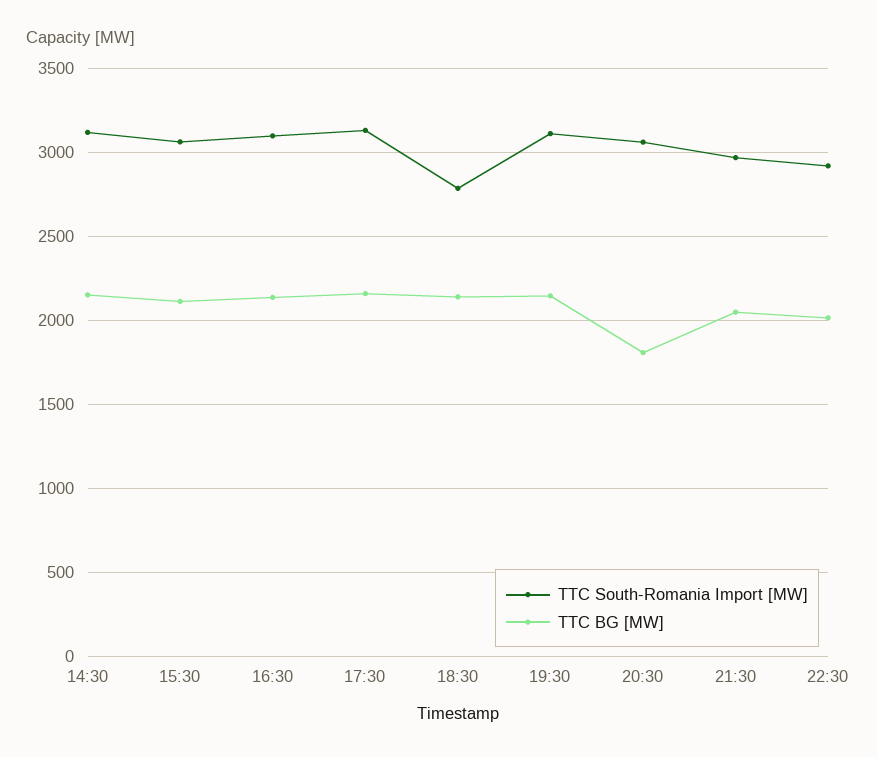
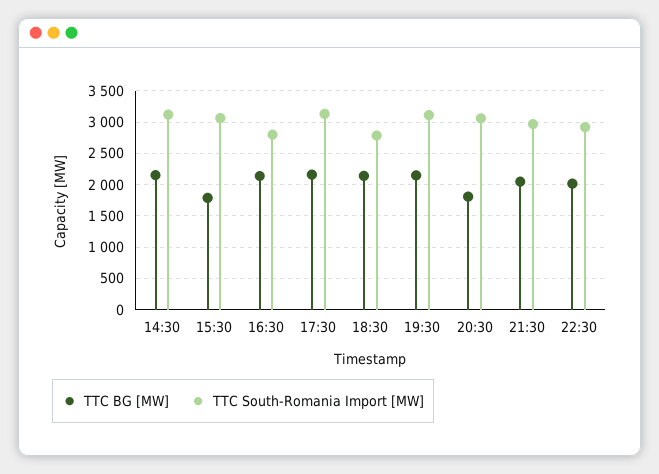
  {
    "TTC South-Romania Import [MW]": {
      "14:30": 3100,
      "15:30": 3050,
-     "16:30": 3100,
+     "16:30": 2800,
      "17:30": 3150,
      "18:30": 2800,
      "19:30": 3100,
      "20:30": 3050,
      "21:30": 2950,
      "22:30": 2900
    },
    "TTC BG [MW]": {
      "14:30": 2150,
-     "15:30": 2100,
+     "15:30": 1800,
      "16:30": 2150,
      "17:30": 2150,
      "18:30": 2150,
      "19:30": 2150,
      "20:30": 1800,
      "21:30": 2050,
      "22:30": 2000
    }
  }

